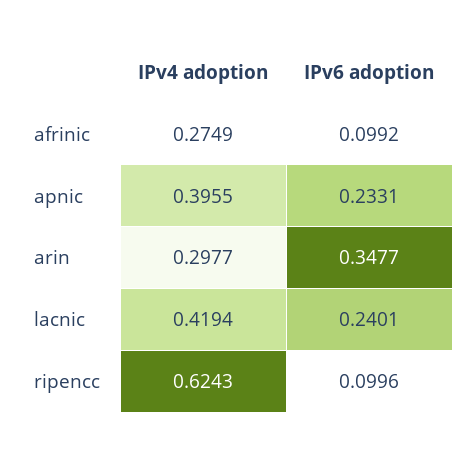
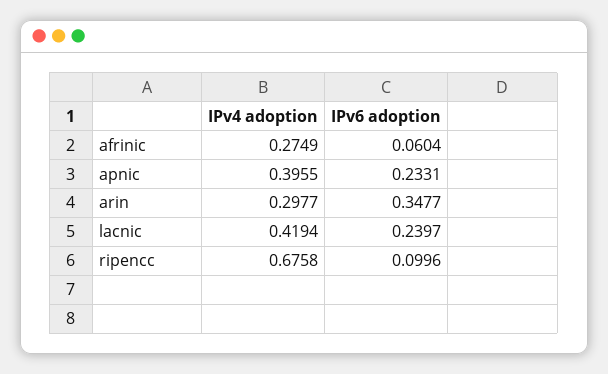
  {
    "IPv4 adoption": {
      "afrinic": 0.2749,
      "apnic": 0.3955,
      "arin": 0.2977,
      "lacnic": 0.4194,
-     "ripencc": 0.6243
+     "ripencc": 0.6758
    },
    "IPv6 adoption": {
-     "afrinic": 0.0992,
+     "afrinic": 0.0604,
      "apnic": 0.2331,
      "arin": 0.3477,
-     "lacnic": 0.2401,
+     "lacnic": 0.2397,
      "ripencc": 0.0996
    }
  }

